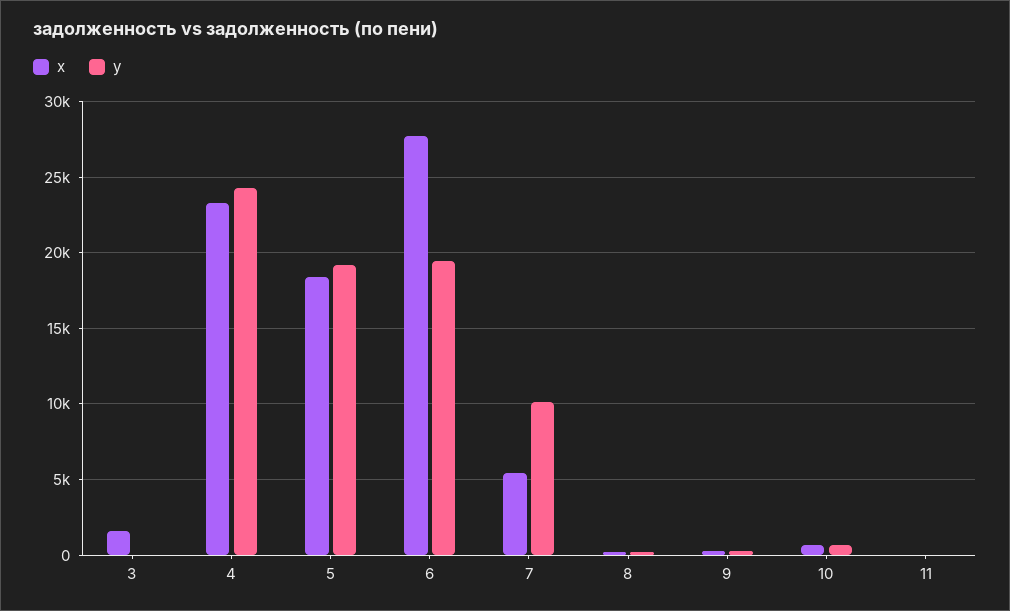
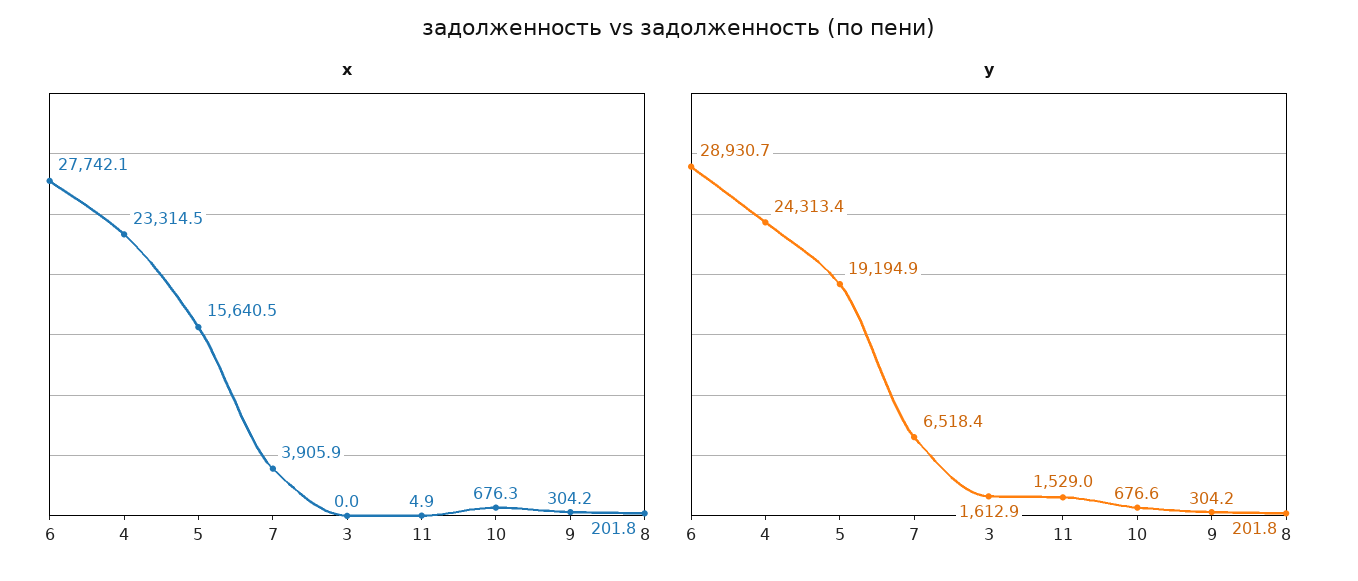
  {
    "x": {
-     "3": 1500,
+     "3": 0,
      "4": 23314.5,
-     "5": 18500,
+     "5": 15640.5,
      "6": 27742.1,
-     "7": 5500,
+     "7": 3905.9,
      "8": 201.8,
      "9": 304.2,
      "10": 676.3,
      "11": 4.9
    },
    "y": {
-     "3": 0,
+     "3": 1612.9,
      "4": 24313.4,
      "5": 19194.9,
-     "6": 19500,
+     "6": 28930.7,
-     "7": 10000,
+     "7": 6518.4,
      "8": 201.8,
      "9": 304.2,
      "10": 676.6,
-     "11": 0
+     "11": 1529
    }
  }

